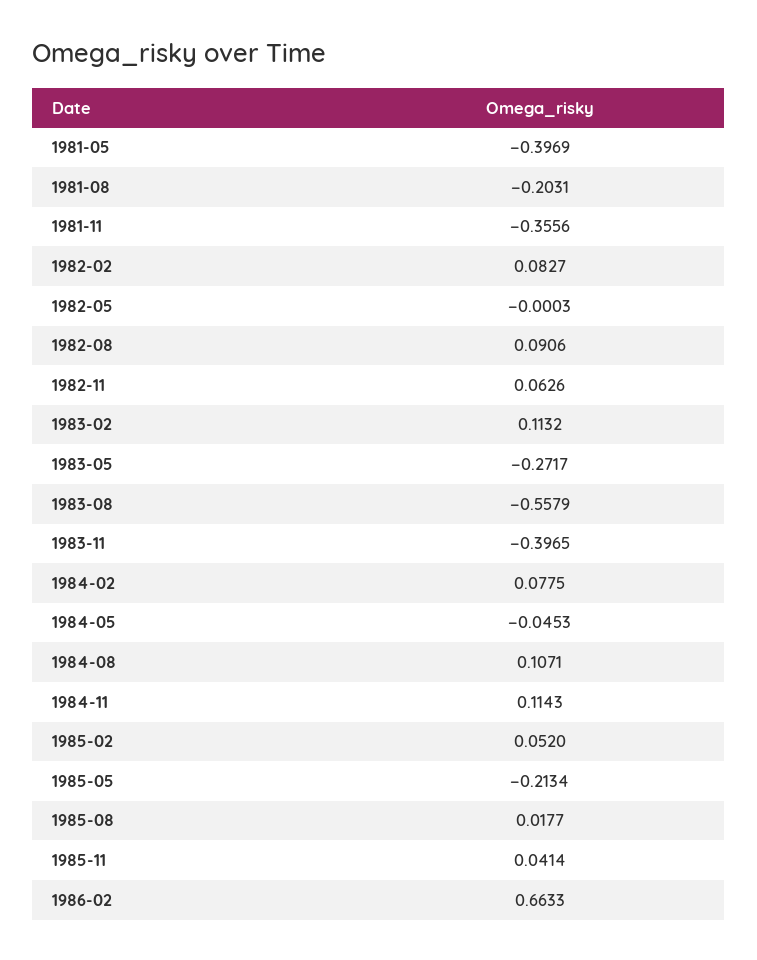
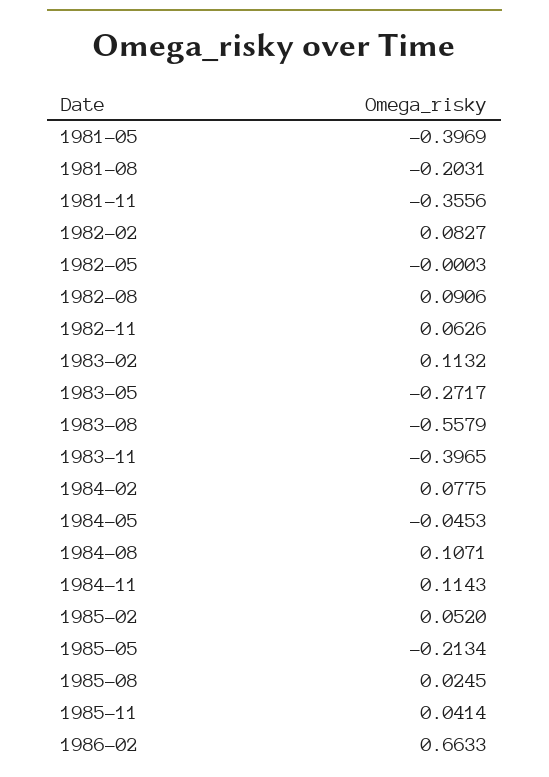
  {
    "1981-05": -0.3969,
    "1981-08": -0.2031,
    "1981-11": -0.3556,
    "1982-02": 0.0827,
    "1982-05": -0.0003,
    "1982-08": 0.0906,
    "1982-11": 0.0626,
    "1983-02": 0.1132,
    "1983-05": -0.2717,
    "1983-08": -0.5579,
    "1983-11": -0.3965,
    "1984-02": 0.0775,
    "1984-05": -0.0453,
    "1984-08": 0.1071,
    "1984-11": 0.1143,
    "1985-02": 0.052,
    "1985-05": -0.2134,
-   "1985-08": 0.0177,
+   "1985-08": 0.0245,
    "1985-11": 0.0414,
    "1986-02": 0.6633
  }

